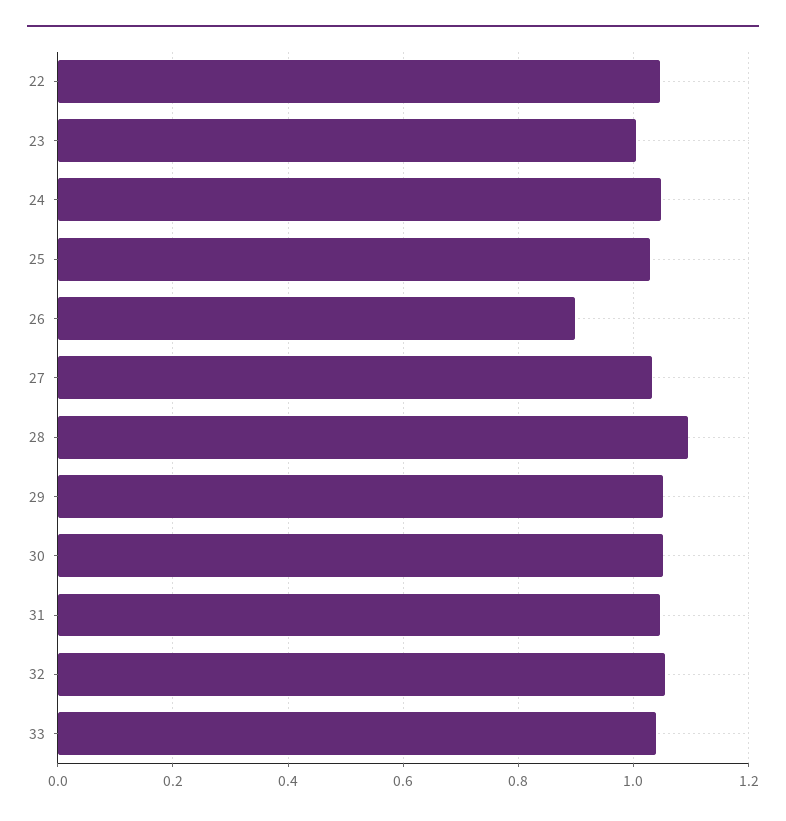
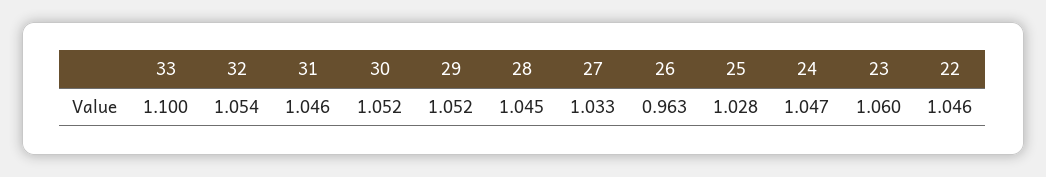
  {
    "22": 1.046,
-   "23": 1,
+   "23": 1.06,
    "24": 1.047,
    "25": 1.028,
-   "26": 0.9,
+   "26": 0.963,
    "27": 1.033,
-   "28": 1.1,
+   "28": 1.045,
    "29": 1.052,
    "30": 1.052,
    "31": 1.046,
    "32": 1.054,
-   "33": 1.04
+   "33": 1.1
  }

